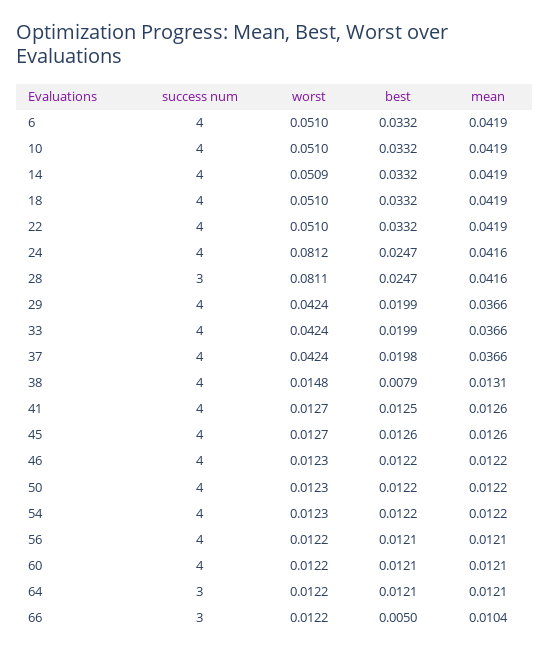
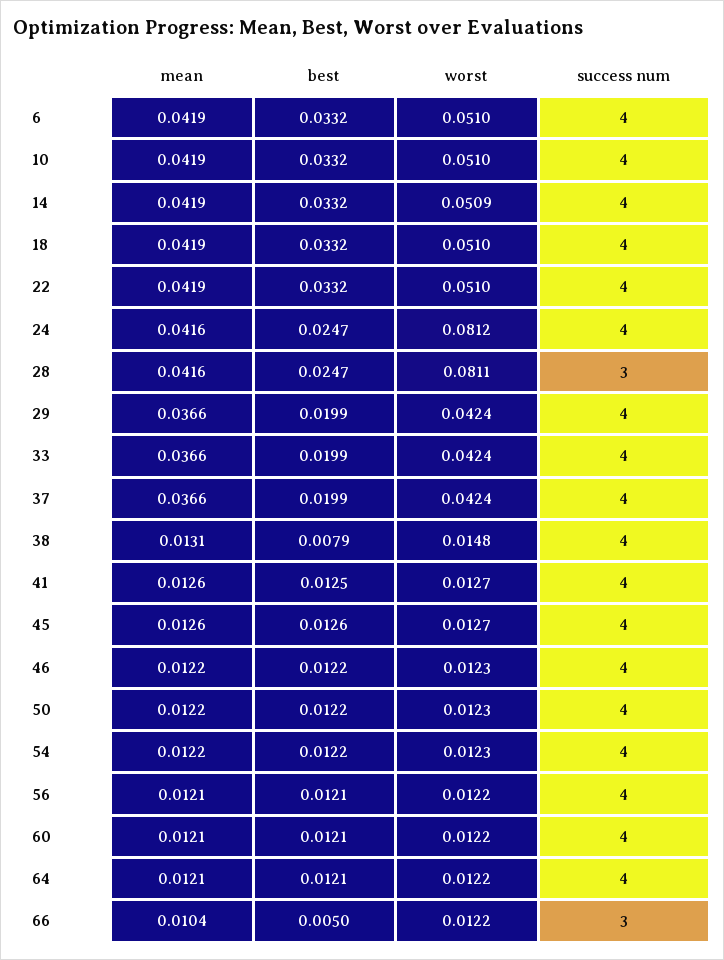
  {
    "success num": {
      "6": 4,
      "10": 4,
      "14": 4,
      "18": 4,
      "22": 4,
      "24": 4,
      "28": 3,
      "29": 4,
      "33": 4,
      "37": 4,
      "38": 4,
      "41": 4,
      "45": 4,
      "46": 4,
      "50": 4,
      "54": 4,
      "56": 4,
      "60": 4,
-     "64": 3,
+     "64": 4,
      "66": 3
    },
    "worst": {
      "6": 0.051,
      "10": 0.051,
      "14": 0.0509,
      "18": 0.051,
      "22": 0.051,
      "24": 0.0812,
      "28": 0.0811,
      "29": 0.0424,
      "33": 0.0424,
      "37": 0.0424,
      "38": 0.0148,
      "41": 0.0127,
      "45": 0.0127,
      "46": 0.0123,
      "50": 0.0123,
      "54": 0.0123,
      "56": 0.0122,
      "60": 0.0122,
      "64": 0.0122,
      "66": 0.0122
    },
    "best": {
      "6": 0.0332,
      "10": 0.0332,
      "14": 0.0332,
      "18": 0.0332,
      "22": 0.0332,
      "24": 0.0247,
      "28": 0.0247,
      "29": 0.0199,
      "33": 0.0199,
-     "37": 0.0198,
+     "37": 0.0199,
      "38": 0.0079,
      "41": 0.0125,
      "45": 0.0126,
      "46": 0.0122,
      "50": 0.0122,
      "54": 0.0122,
      "56": 0.0121,
      "60": 0.0121,
      "64": 0.0121,
      "66": 0.005
    },
    "mean": {
      "6": 0.0419,
      "10": 0.0419,
      "14": 0.0419,
      "18": 0.0419,
      "22": 0.0419,
      "24": 0.0416,
      "28": 0.0416,
      "29": 0.0366,
      "33": 0.0366,
      "37": 0.0366,
      "38": 0.0131,
      "41": 0.0126,
      "45": 0.0126,
      "46": 0.0122,
      "50": 0.0122,
      "54": 0.0122,
      "56": 0.0121,
      "60": 0.0121,
      "64": 0.0121,
      "66": 0.0104
    }
  }

